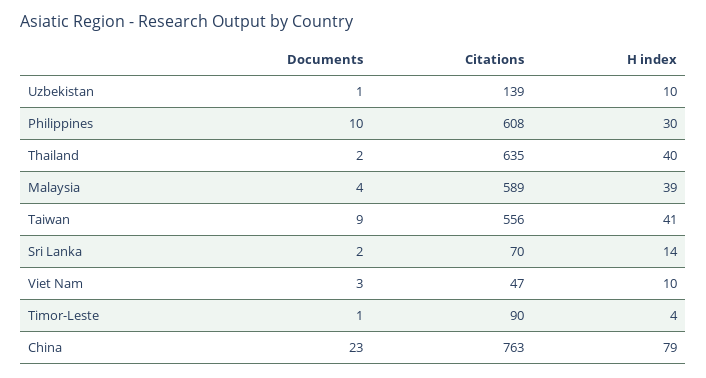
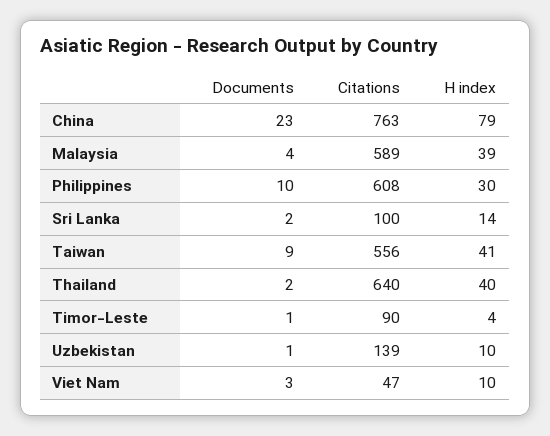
  {
    "Documents": {
      "Uzbekistan": 1,
      "Philippines": 10,
      "Thailand": 2,
      "Malaysia": 4,
      "Taiwan": 9,
      "Sri Lanka": 2,
      "Viet Nam": 3,
      "Timor-Leste": 1,
      "China": 23
    },
    "Citations": {
      "Uzbekistan": 139,
      "Philippines": 608,
-     "Thailand": 635,
+     "Thailand": 640,
      "Malaysia": 589,
      "Taiwan": 556,
-     "Sri Lanka": 70,
+     "Sri Lanka": 100,
      "Viet Nam": 47,
      "Timor-Leste": 90,
      "China": 763
    },
    "H index": {
      "Uzbekistan": 10,
      "Philippines": 30,
      "Thailand": 40,
      "Malaysia": 39,
      "Taiwan": 41,
      "Sri Lanka": 14,
      "Viet Nam": 10,
      "Timor-Leste": 4,
      "China": 79
    }
  }

